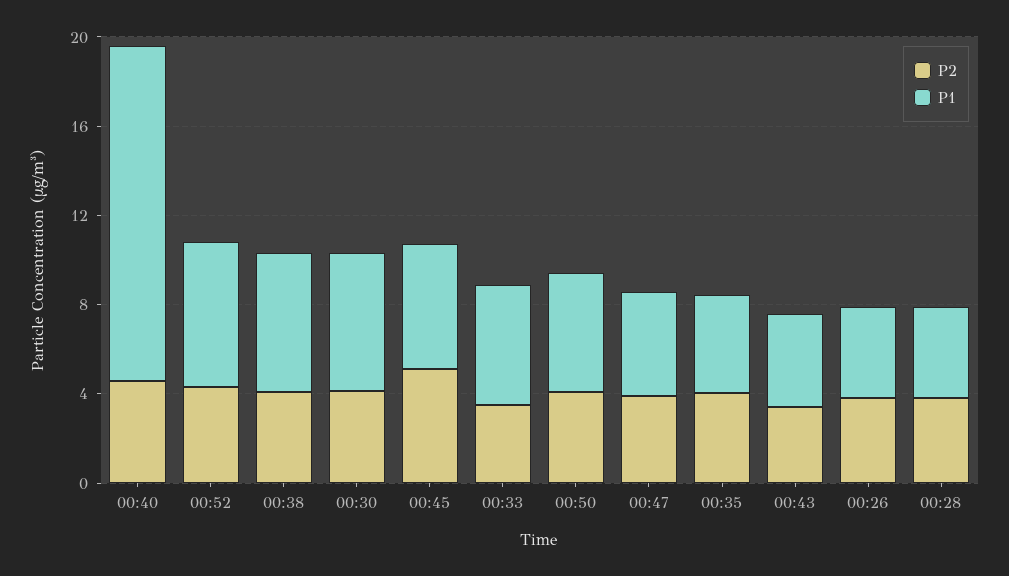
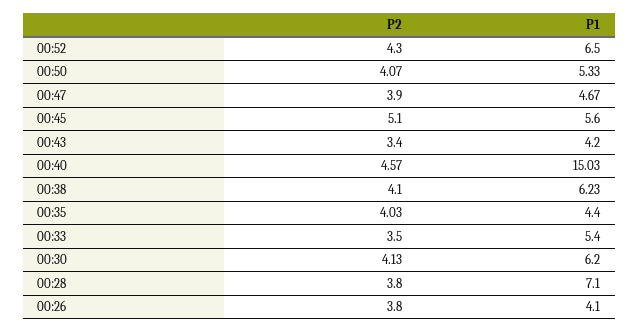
  {
    "P2": {
      "00:40": 4.57,
      "00:52": 4.3,
      "00:38": 4.1,
      "00:30": 4.13,
      "00:45": 5.1,
      "00:33": 3.5,
      "00:50": 4.07,
      "00:47": 3.9,
      "00:35": 4.03,
      "00:43": 3.4,
      "00:26": 3.8,
      "00:28": 3.8
    },
    "P1": {
      "00:40": 15.03,
      "00:52": 6.5,
      "00:38": 6.23,
      "00:30": 6.2,
      "00:45": 5.6,
      "00:33": 5.4,
      "00:50": 5.33,
      "00:47": 4.67,
      "00:35": 4.4,
      "00:43": 4.2,
      "00:26": 4.1,
-     "00:28": 4
+     "00:28": 7.1
    }
  }

